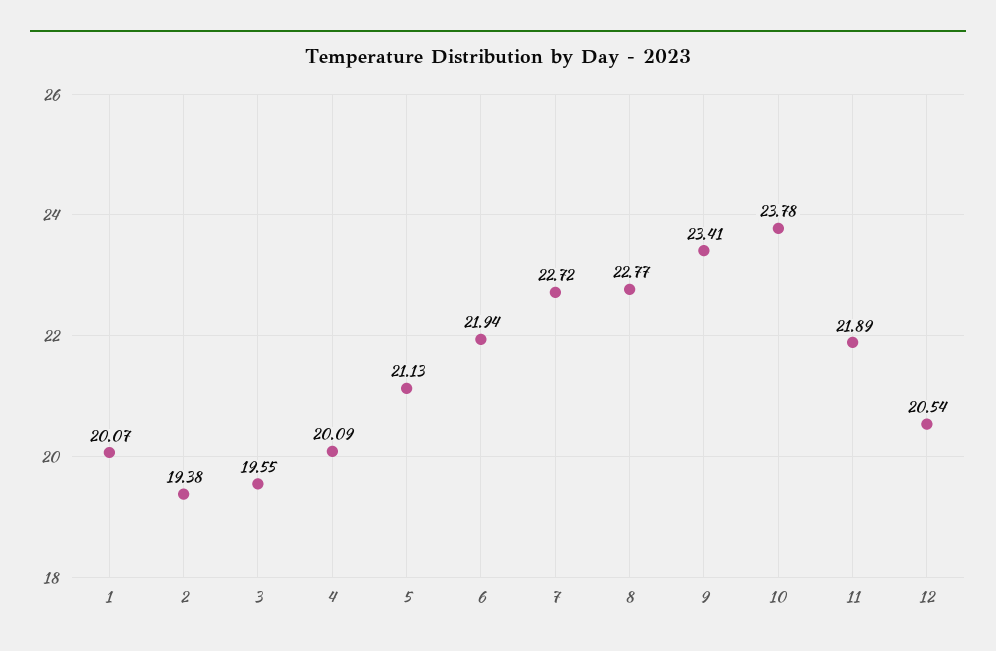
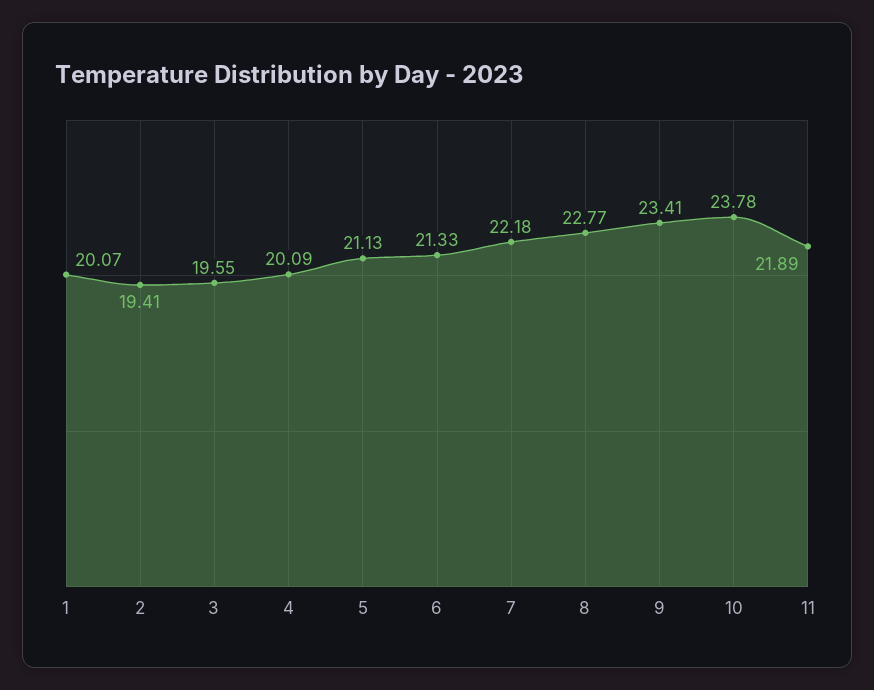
  {
    "1": 20.07,
-   "2": 19.38,
+   "2": 19.41,
    "3": 19.55,
    "4": 20.09,
    "5": 21.13,
-   "6": 21.94,
+   "6": 21.33,
-   "7": 22.72,
+   "7": 22.18,
    "8": 22.77,
    "9": 23.41,
    "10": 23.78,
-   "11": 21.89,
+   "11": 21.89
-   "12": 20.54
  }

